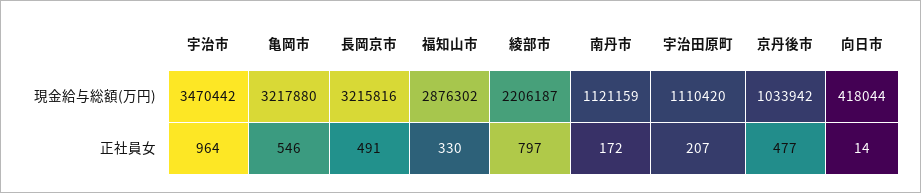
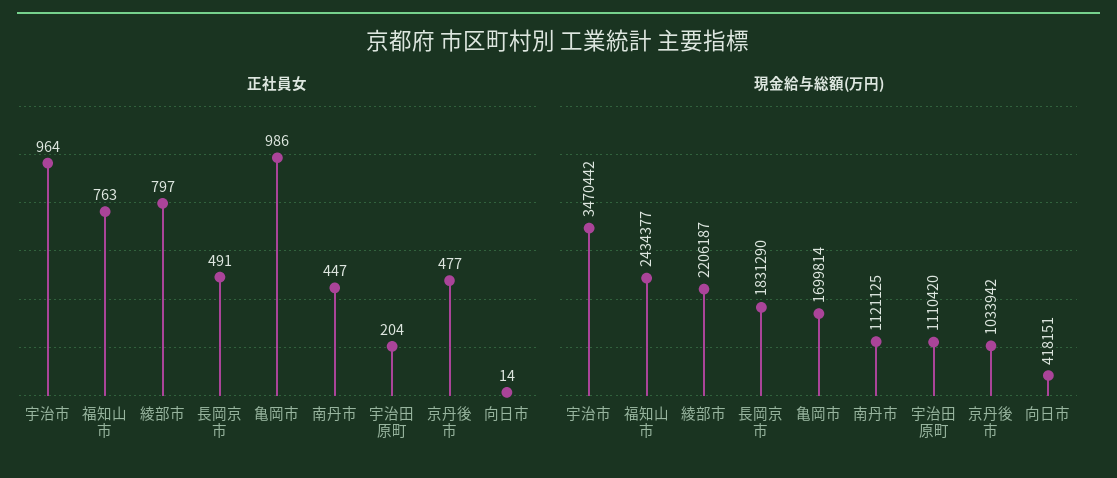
  {
    "現金給与総額(万円)": {
      "宇治市": 3470442,
-     "亀岡市": 3217880,
+     "亀岡市": 1699814,
-     "長岡京市": 3215816,
+     "長岡京市": 1831290,
-     "福知山市": 2876302,
+     "福知山市": 2434377,
      "綾部市": 2206187,
-     "南丹市": 1121159,
+     "南丹市": 1121125,
      "宇治田原町": 1110420,
      "京丹後市": 1033942,
-     "向日市": 418044
+     "向日市": 418151
    },
    "正社員女": {
      "宇治市": 964,
-     "亀岡市": 546,
+     "亀岡市": 986,
      "長岡京市": 491,
-     "福知山市": 330,
+     "福知山市": 763,
      "綾部市": 797,
-     "南丹市": 172,
+     "南丹市": 447,
-     "宇治田原町": 207,
+     "宇治田原町": 204,
      "京丹後市": 477,
      "向日市": 14
    }
  }

